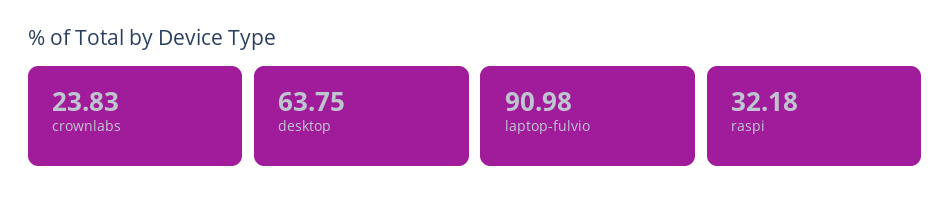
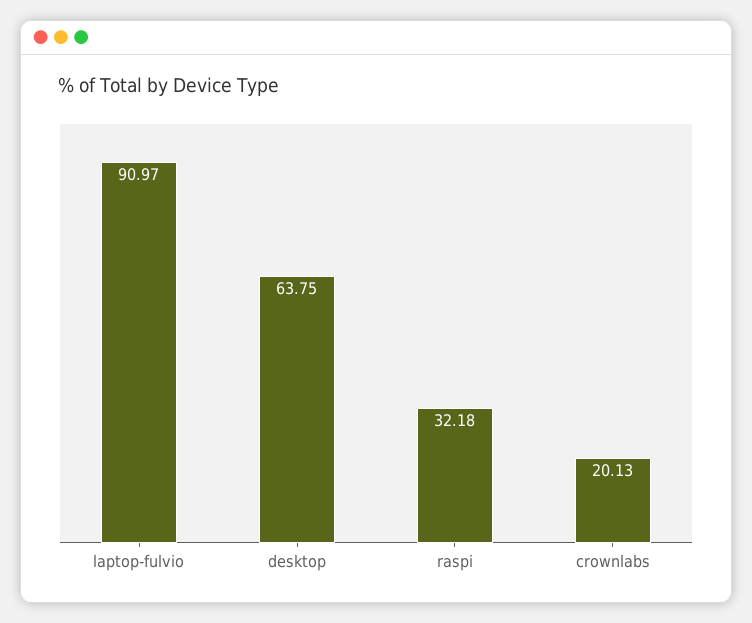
  {
-   "crownlabs": 23.83,
+   "crownlabs": 20.13,
    "desktop": 63.75,
-   "laptop-fulvio": 90.98,
+   "laptop-fulvio": 90.97,
    "raspi": 32.18
  }

